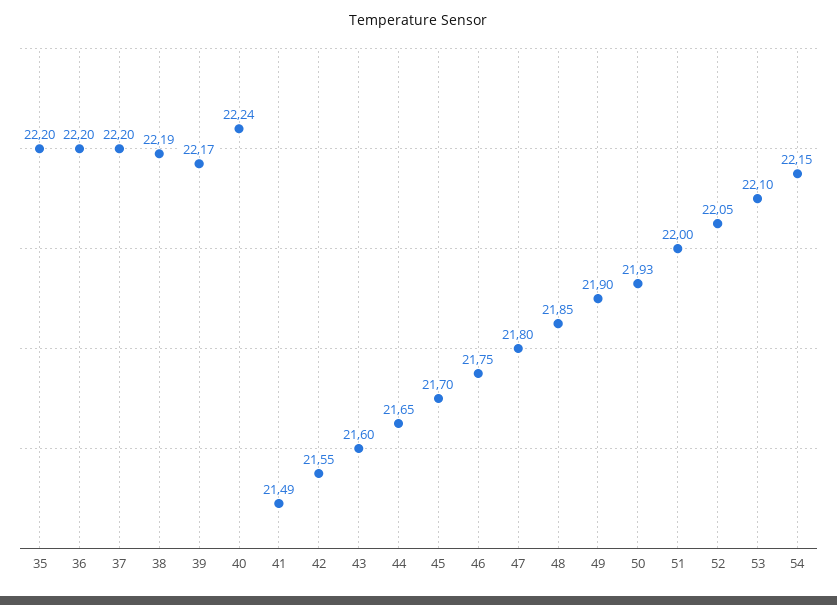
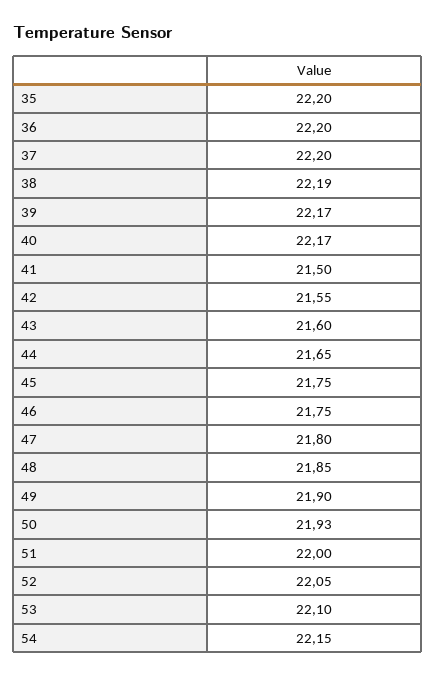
  {
    "35": 22.2,
    "36": 22.2,
    "37": 22.2,
    "38": 22.19,
    "39": 22.17,
-   "40": 22.24,
+   "40": 22.17,
-   "41": 21.49,
+   "41": 21.5,
    "42": 21.55,
    "43": 21.6,
    "44": 21.65,
-   "45": 21.7,
+   "45": 21.75,
    "46": 21.75,
    "47": 21.8,
    "48": 21.85,
    "49": 21.9,
    "50": 21.93,
    "51": 22,
    "52": 22.05,
    "53": 22.1,
    "54": 22.15
  }

